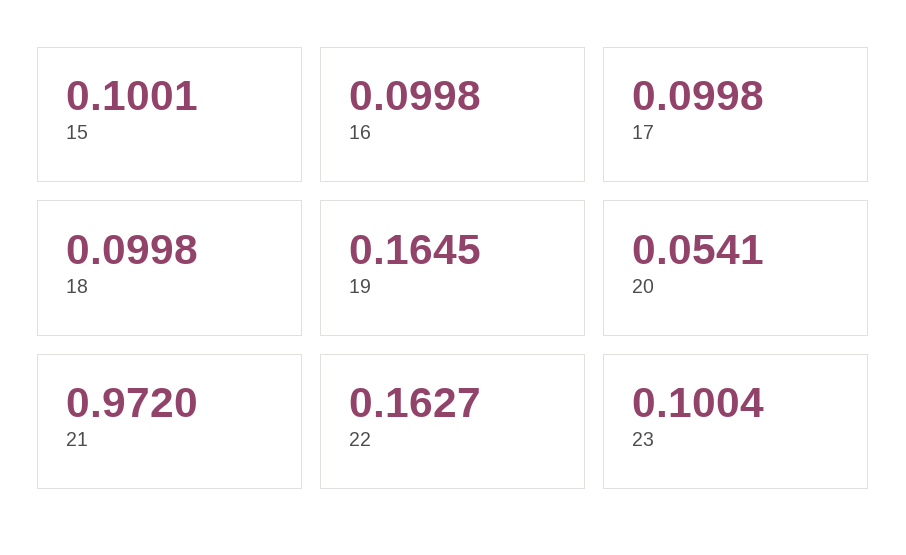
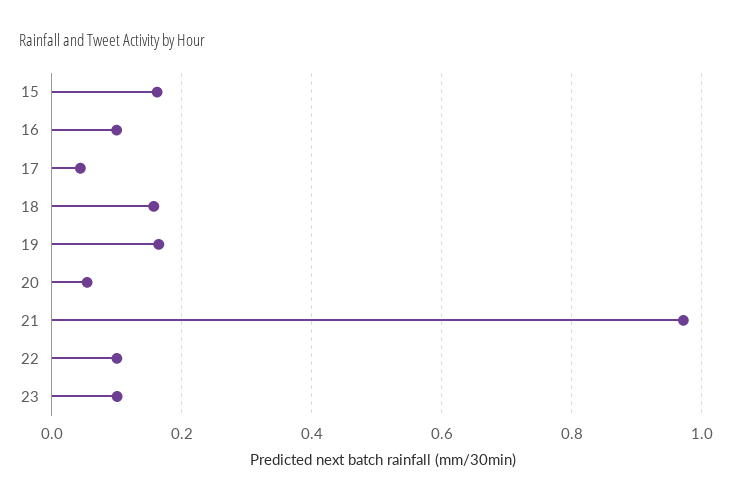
  {
-   "15": 0.1001,
+   "15": 0.16,
    "16": 0.0998,
-   "17": 0.0998,
+   "17": 0.04,
-   "18": 0.0998,
+   "18": 0.16,
    "19": 0.1645,
    "20": 0.0541,
    "21": 0.972,
-   "22": 0.1627,
+   "22": 0.1,
    "23": 0.1004
  }

